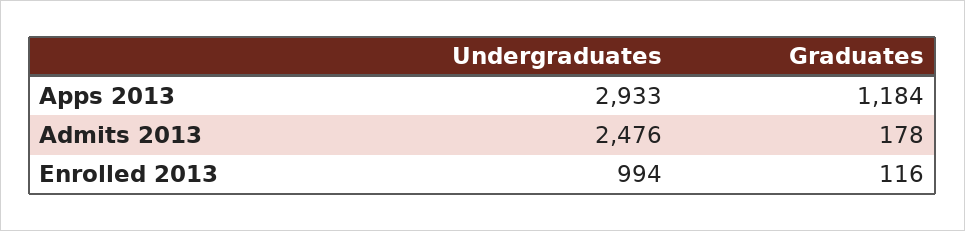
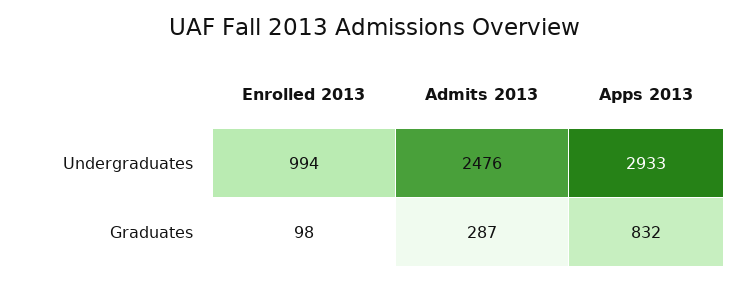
  {
    "Undergraduates": {
      "Apps 2013": 2933,
      "Admits 2013": 2476,
      "Enrolled 2013": 994
    },
    "Graduates": {
-     "Apps 2013": 1184,
+     "Apps 2013": 832,
-     "Admits 2013": 178,
+     "Admits 2013": 287,
-     "Enrolled 2013": 116
+     "Enrolled 2013": 98
    }
  }

